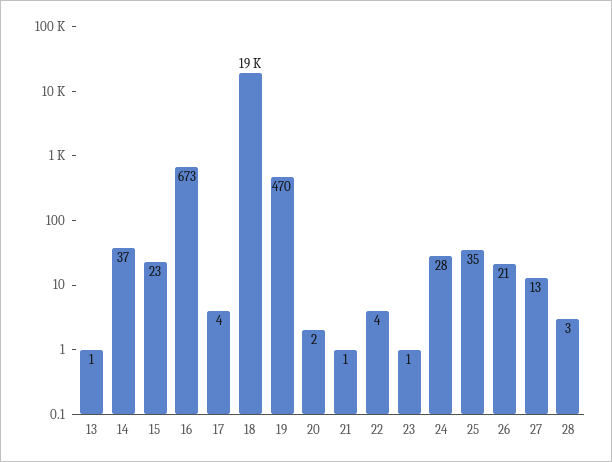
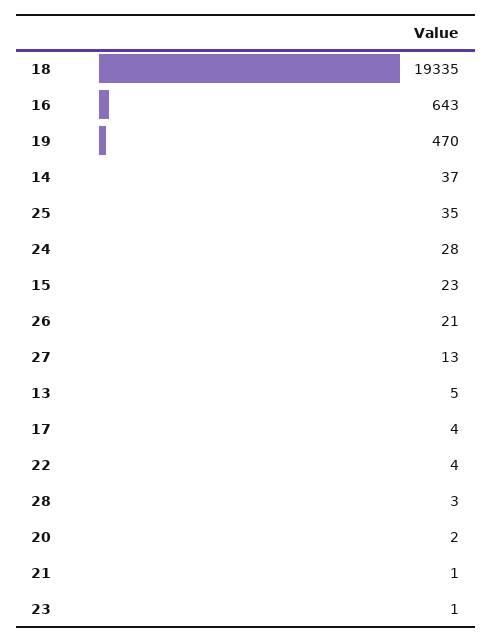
  {
-   "13": 1,
+   "13": 5,
    "14": 37,
    "15": 23,
-   "16": 673,
+   "16": 643,
    "17": 4,
    "18": 19335,
    "19": 470,
    "20": 2,
    "21": 1,
    "22": 4,
    "23": 1,
    "24": 28,
    "25": 35,
    "26": 21,
    "27": 13,
    "28": 3
  }

